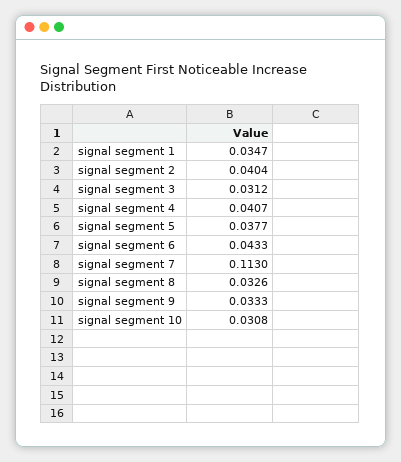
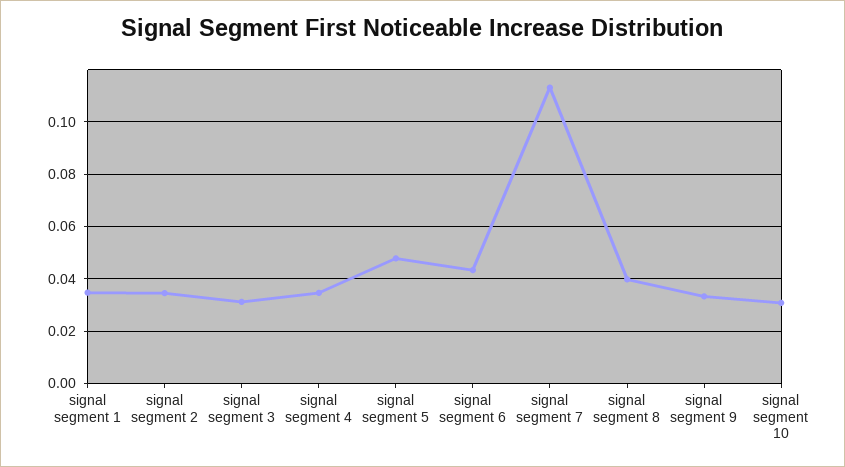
  {
    "signal segment 1": 0.0347,
-   "signal segment 2": 0.0404,
+   "signal segment 2": 0.035,
    "signal segment 3": 0.0312,
-   "signal segment 4": 0.0407,
+   "signal segment 4": 0.035,
-   "signal segment 5": 0.0377,
+   "signal segment 5": 0.0475,
    "signal segment 6": 0.0433,
    "signal segment 7": 0.113,
-   "signal segment 8": 0.0326,
+   "signal segment 8": 0.04,
    "signal segment 9": 0.0333,
    "signal segment 10": 0.0308
  }

